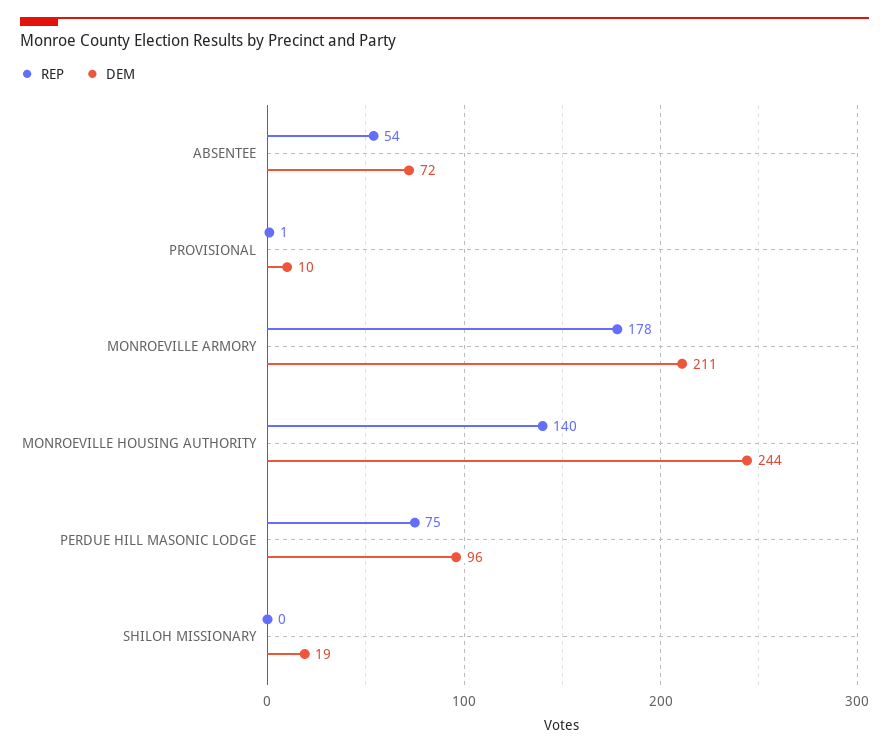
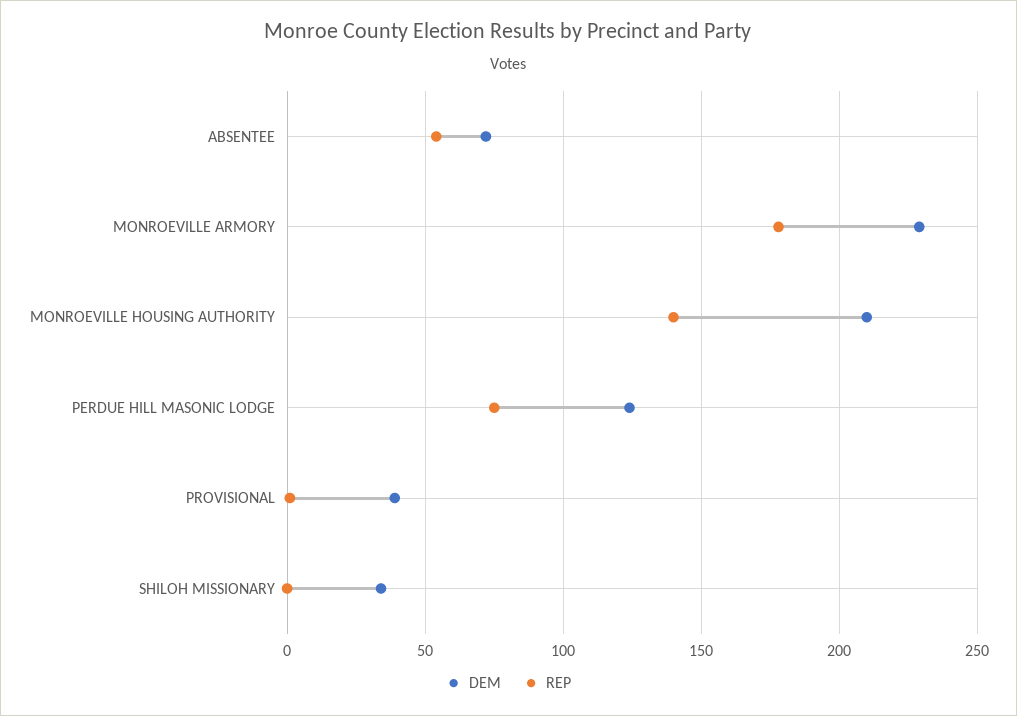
  {
    "REP": {
      "ABSENTEE": 54,
      "PROVISIONAL": 1,
      "MONROEVILLE ARMORY": 178,
      "MONROEVILLE HOUSING AUTHORITY": 140,
      "PERDUE HILL MASONIC LODGE": 75,
      "SHILOH MISSIONARY": 0
    },
    "DEM": {
      "ABSENTEE": 72,
-     "PROVISIONAL": 10,
+     "PROVISIONAL": 40,
-     "MONROEVILLE ARMORY": 211,
+     "MONROEVILLE ARMORY": 230,
-     "MONROEVILLE HOUSING AUTHORITY": 244,
+     "MONROEVILLE HOUSING AUTHORITY": 210,
-     "PERDUE HILL MASONIC LODGE": 96,
+     "PERDUE HILL MASONIC LODGE": 125,
-     "SHILOH MISSIONARY": 19
+     "SHILOH MISSIONARY": 35
    }
  }

